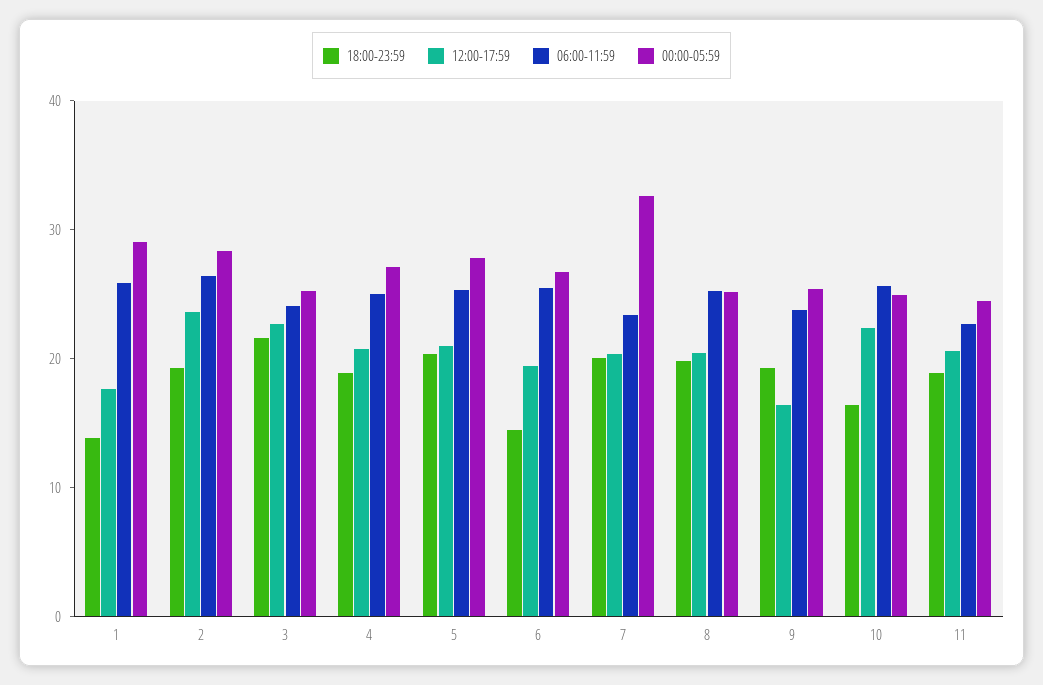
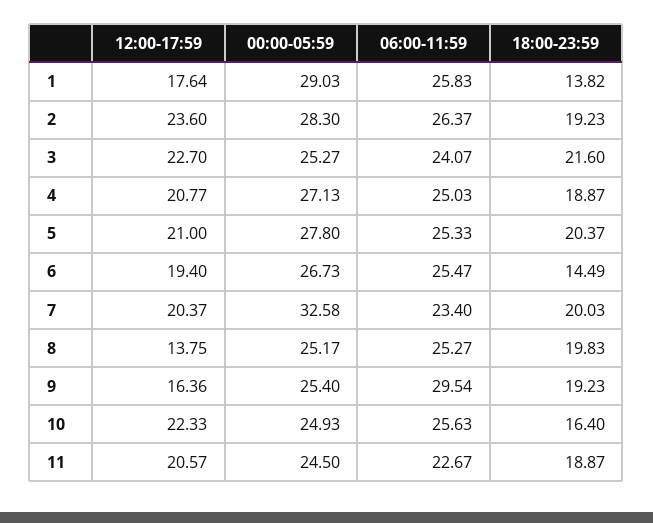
  {
    "18:00-23:59": {
      "1": 13.82,
      "2": 19.23,
      "3": 21.6,
      "4": 18.87,
      "5": 20.37,
      "6": 14.49,
      "7": 20.03,
      "8": 19.83,
      "9": 19.23,
      "10": 16.4,
      "11": 18.87
    },
    "12:00-17:59": {
      "1": 17.64,
      "2": 23.6,
      "3": 22.7,
      "4": 20.77,
      "5": 21,
      "6": 19.4,
      "7": 20.37,
-     "8": 20,
+     "8": 13.75,
      "9": 16.36,
      "10": 22.33,
      "11": 20.57
    },
    "06:00-11:59": {
      "1": 25.83,
      "2": 26.37,
      "3": 24.07,
      "4": 25.03,
      "5": 25.33,
      "6": 25.47,
      "7": 23.4,
      "8": 25.27,
-     "9": 24,
+     "9": 29.54,
      "10": 25.63,
      "11": 22.67
    },
    "00:00-05:59": {
      "1": 29.03,
      "2": 28.3,
      "3": 25.27,
      "4": 27.13,
      "5": 27.8,
      "6": 26.73,
      "7": 32.58,
      "8": 25.17,
      "9": 25.4,
      "10": 24.93,
      "11": 24.5
    }
  }

